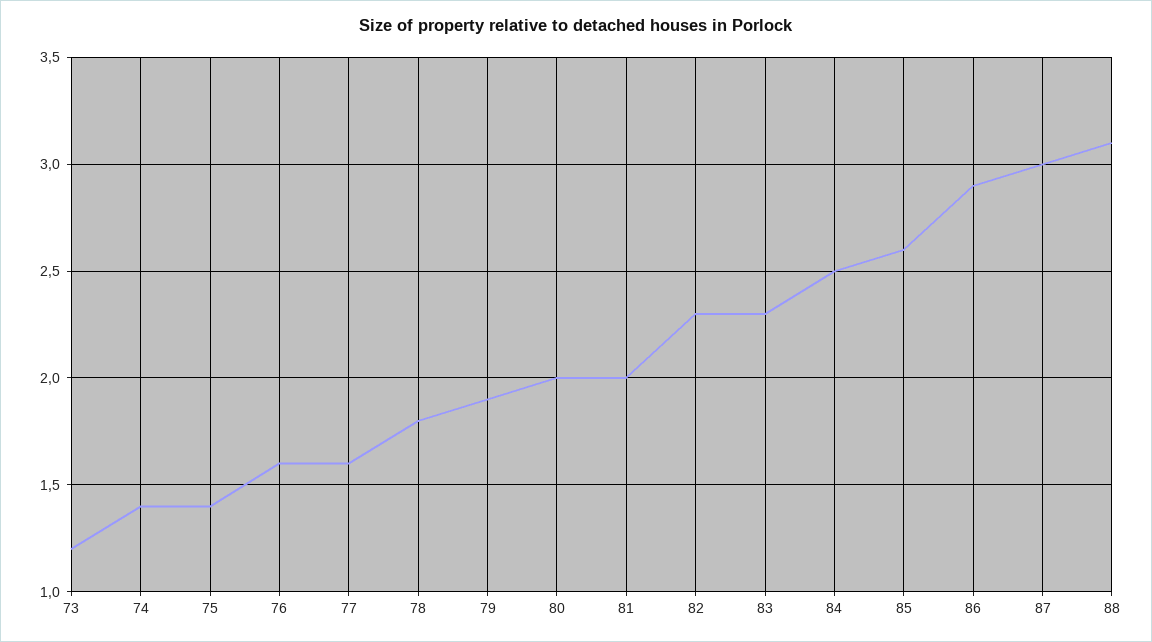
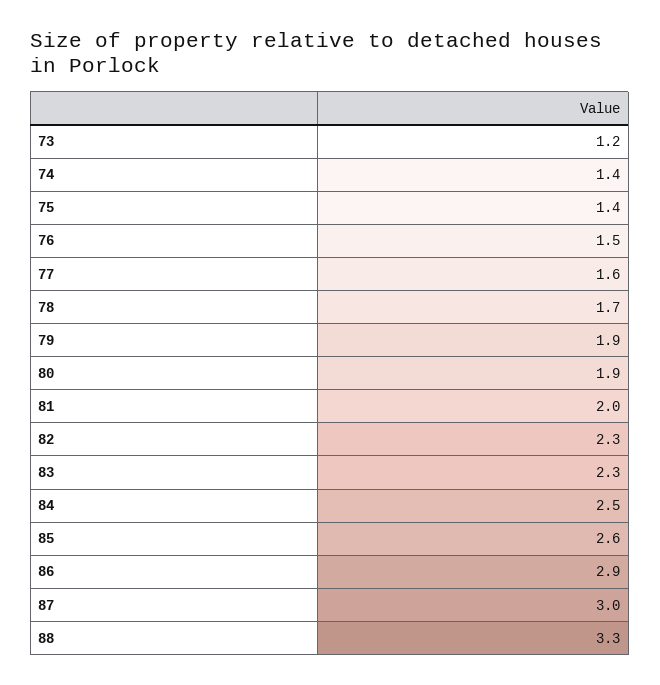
  {
    "73": 1.2,
    "74": 1.4,
    "75": 1.4,
-   "76": 1.6,
+   "76": 1.5,
    "77": 1.6,
-   "78": 1.8,
+   "78": 1.7,
    "79": 1.9,
-   "80": 2,
+   "80": 1.9,
    "81": 2,
    "82": 2.3,
    "83": 2.3,
    "84": 2.5,
    "85": 2.6,
    "86": 2.9,
    "87": 3,
-   "88": 3.1
+   "88": 3.3
  }

